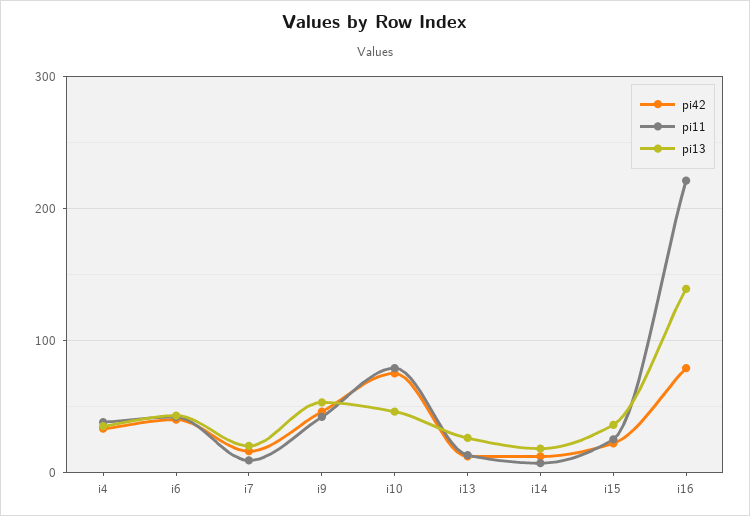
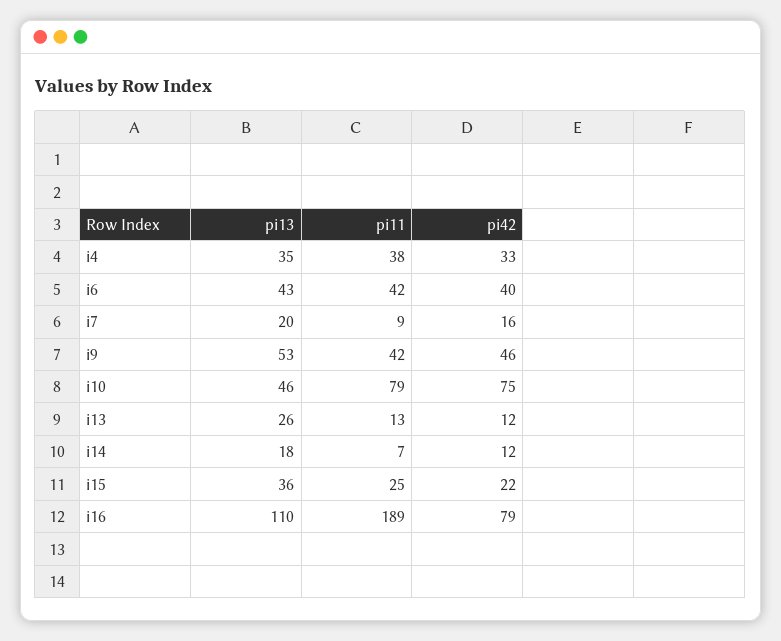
  {
    "pi42": {
      "i4": 33,
      "i6": 40,
      "i7": 16,
      "i9": 46,
      "i10": 75,
      "i13": 12,
      "i14": 12,
      "i15": 22,
      "i16": 79
    },
    "pi11": {
      "i4": 38,
      "i6": 42,
      "i7": 9,
      "i9": 42,
      "i10": 79,
      "i13": 13,
      "i14": 7,
      "i15": 25,
-     "i16": 220
+     "i16": 189
    },
    "pi13": {
      "i4": 35,
      "i6": 43,
      "i7": 20,
      "i9": 53,
      "i10": 46,
      "i13": 26,
      "i14": 18,
      "i15": 36,
-     "i16": 140
+     "i16": 110
    }
  }

